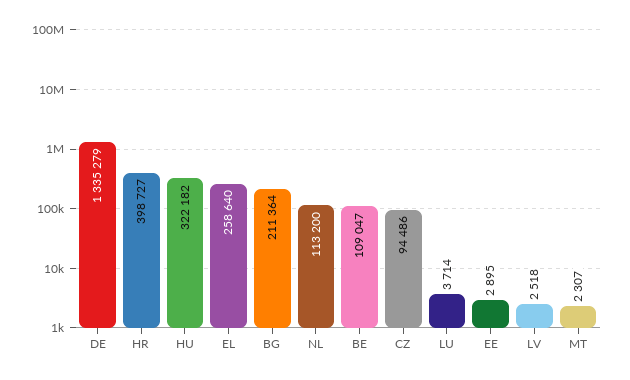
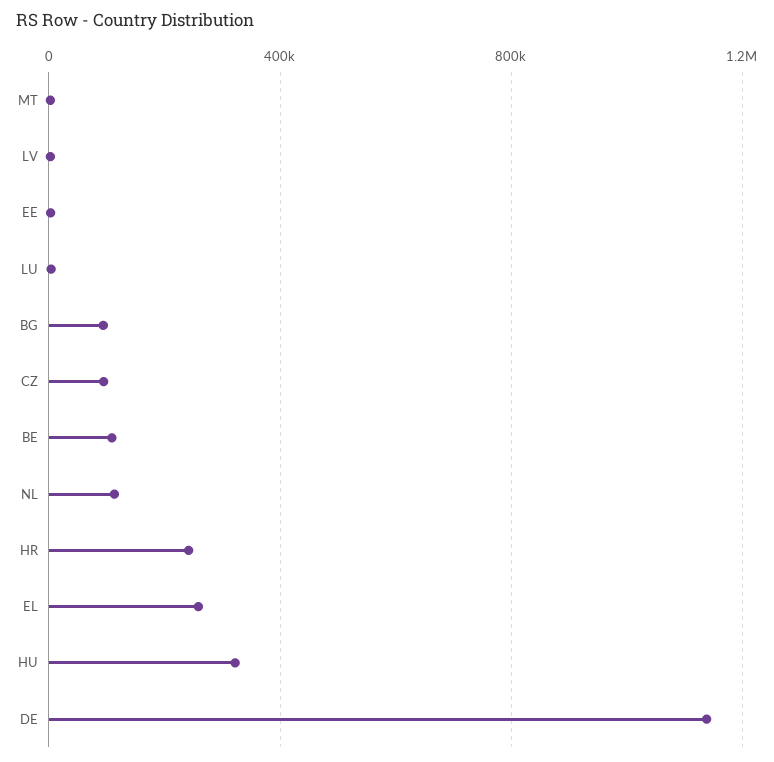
  {
-   "DE": 1335279,
+   "DE": 1150000,
-   "HR": 398727,
+   "HR": 250000,
    "HU": 322182,
    "EL": 258640,
-   "BG": 211364,
+   "BG": 100000,
    "NL": 113200,
    "BE": 109047,
    "CZ": 94486,
    "LU": 3714,
    "EE": 2895,
    "LV": 2518,
    "MT": 2307
  }

